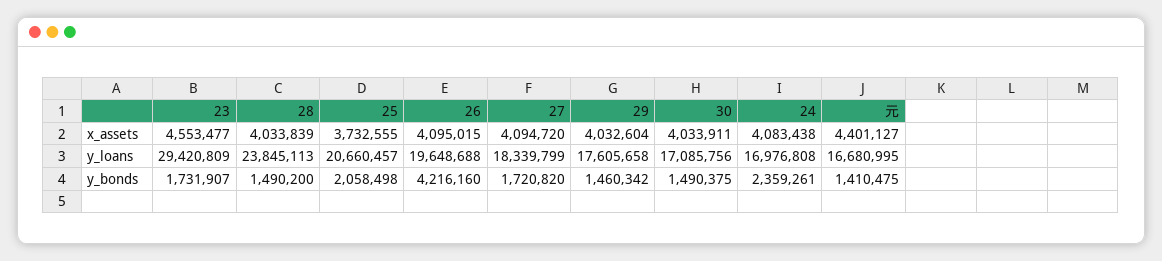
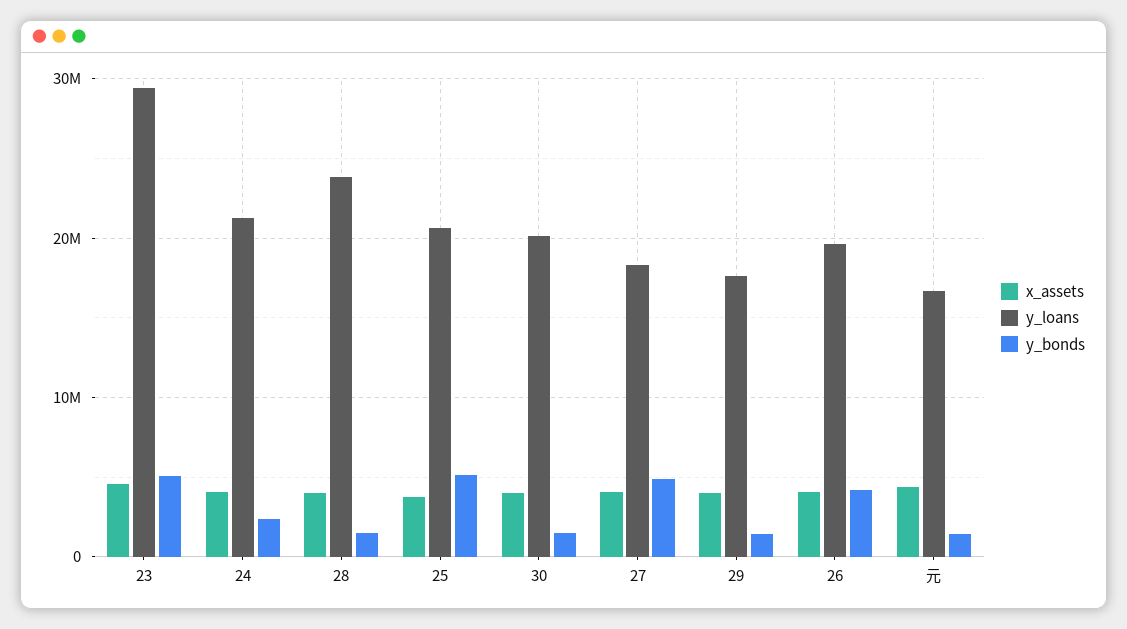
  {
    "x_assets": {
      "23": 4553477,
      "28": 4033839,
      "25": 3732555,
      "26": 4095015,
      "27": 4094720,
      "29": 4032604,
      "30": 4033911,
      "24": 4083438,
      "元": 4401127
    },
    "y_loans": {
      "23": 29420809,
      "28": 23845113,
      "25": 20660457,
      "26": 19648688,
      "27": 18339799,
      "29": 17605658,
-     "30": 17085756,
+     "30": 20000000,
-     "24": 16976808,
+     "24": 21000000,
      "元": 16680995
    },
    "y_bonds": {
-     "23": 1731907,
+     "23": 5000000,
      "28": 1490200,
-     "25": 2058498,
+     "25": 5000000,
      "26": 4216160,
-     "27": 1720820,
+     "27": 5000000,
      "29": 1460342,
      "30": 1490375,
      "24": 2359261,
      "元": 1410475
    }
  }

